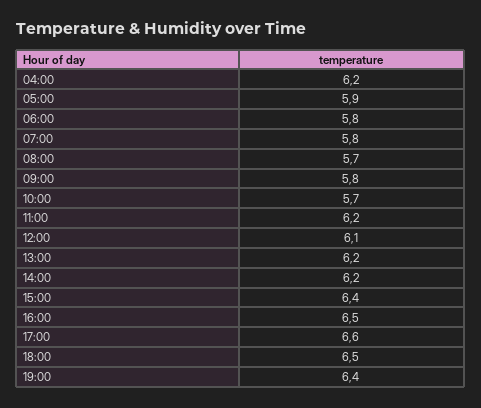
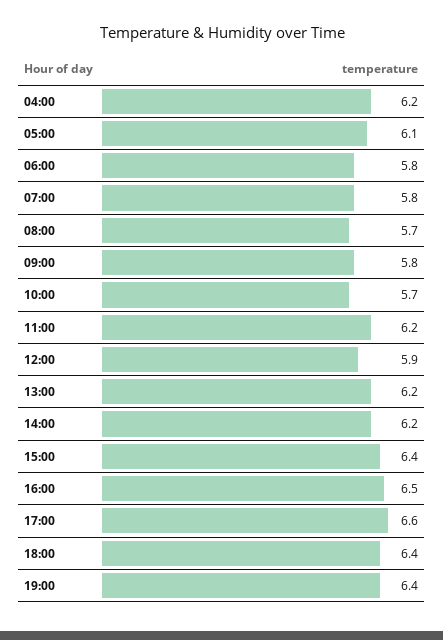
  {
    "04:00": 6.2,
-   "05:00": 5.9,
+   "05:00": 6.1,
    "06:00": 5.8,
    "07:00": 5.8,
    "08:00": 5.7,
    "09:00": 5.8,
    "10:00": 5.7,
    "11:00": 6.2,
-   "12:00": 6.1,
+   "12:00": 5.9,
    "13:00": 6.2,
    "14:00": 6.2,
    "15:00": 6.4,
    "16:00": 6.5,
    "17:00": 6.6,
-   "18:00": 6.5,
+   "18:00": 6.4,
    "19:00": 6.4
  }

